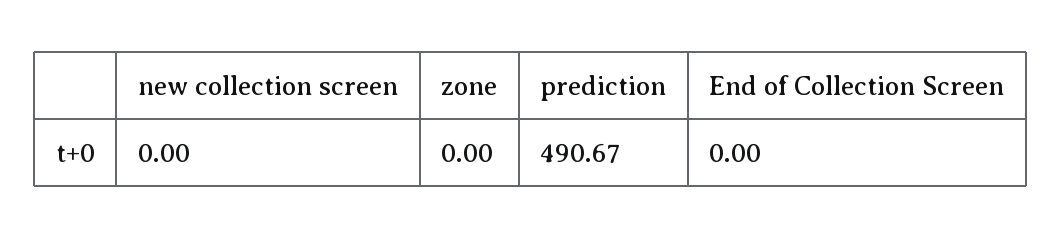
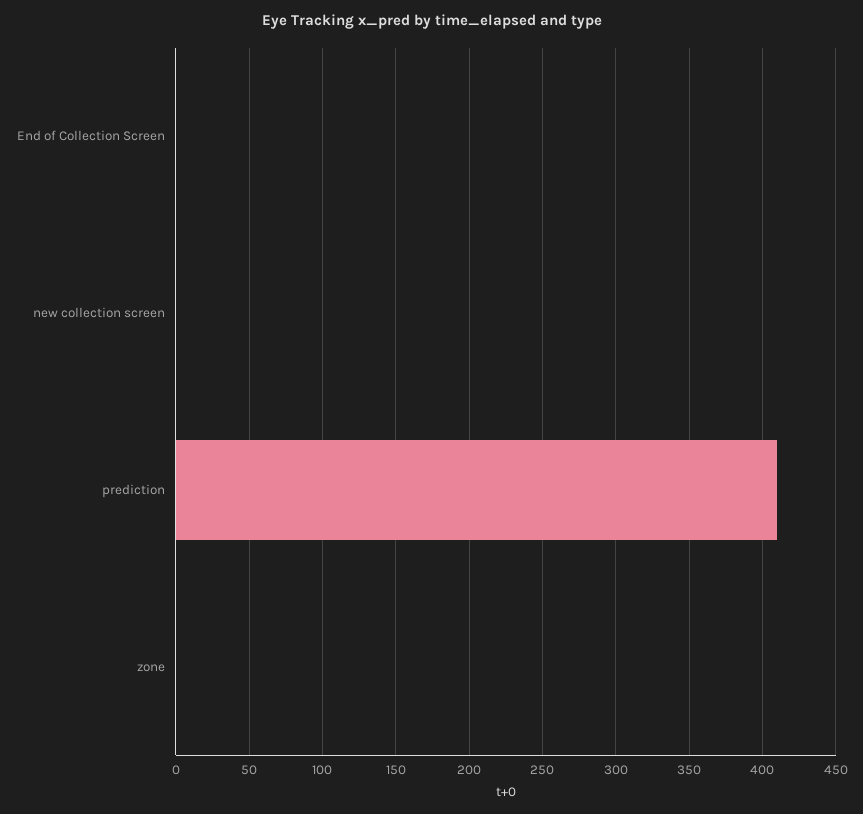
  {
    "new collection screen": 0,
    "zone": 0,
-   "prediction": 490.67,
+   "prediction": 410,
    "End of Collection Screen": 0
  }

